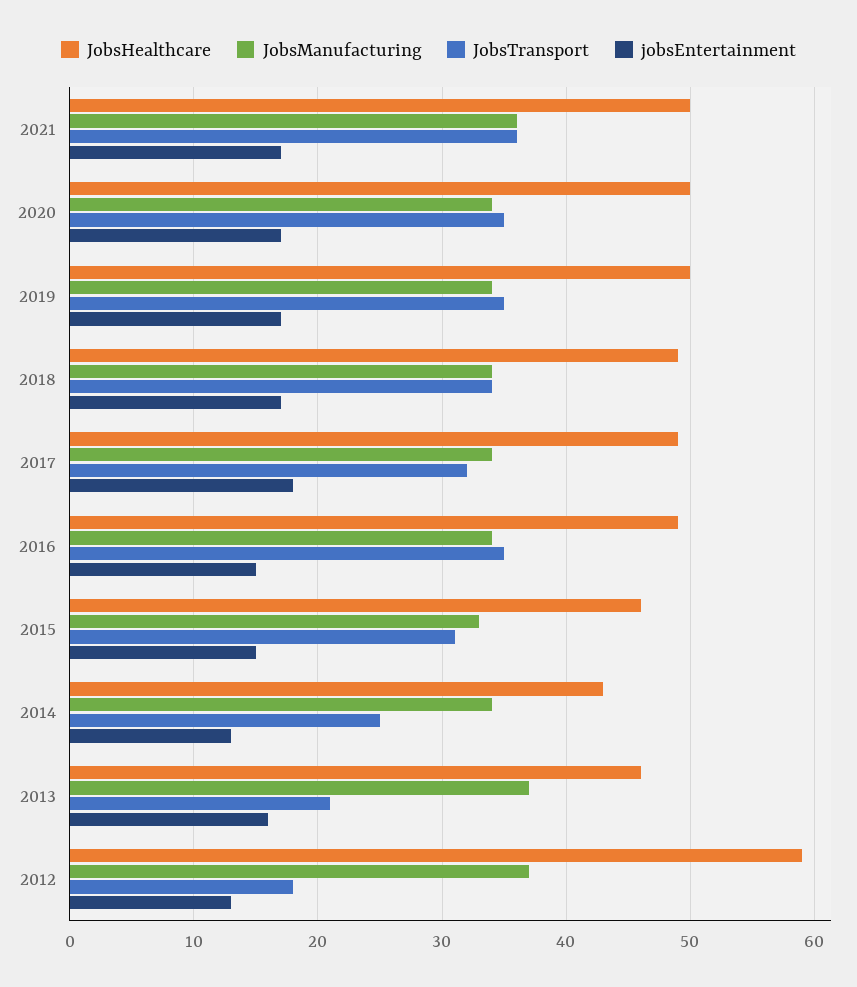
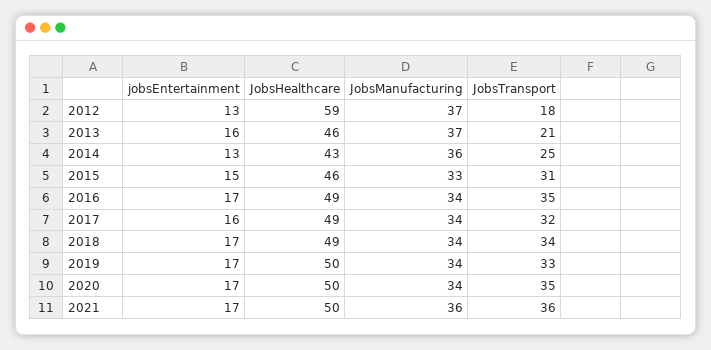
  {
    "JobsHealthcare": {
      "2021": 50,
      "2020": 50,
      "2019": 50,
      "2018": 49,
      "2017": 49,
      "2016": 49,
      "2015": 46,
      "2014": 43,
      "2013": 46,
      "2012": 59
    },
    "JobsManufacturing": {
      "2021": 36,
      "2020": 34,
      "2019": 34,
      "2018": 34,
      "2017": 34,
      "2016": 34,
      "2015": 33,
-     "2014": 34,
+     "2014": 36,
      "2013": 37,
      "2012": 37
    },
    "JobsTransport": {
      "2021": 36,
      "2020": 35,
-     "2019": 35,
+     "2019": 33,
      "2018": 34,
      "2017": 32,
      "2016": 35,
      "2015": 31,
      "2014": 25,
      "2013": 21,
      "2012": 18
    },
    "jobsEntertainment": {
      "2021": 17,
      "2020": 17,
      "2019": 17,
      "2018": 17,
-     "2017": 18,
+     "2017": 16,
-     "2016": 15,
+     "2016": 17,
      "2015": 15,
      "2014": 13,
      "2013": 16,
      "2012": 13
    }
  }

